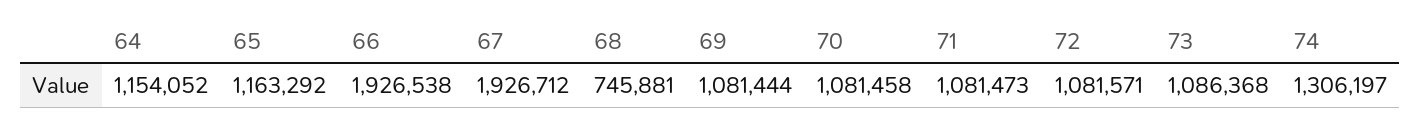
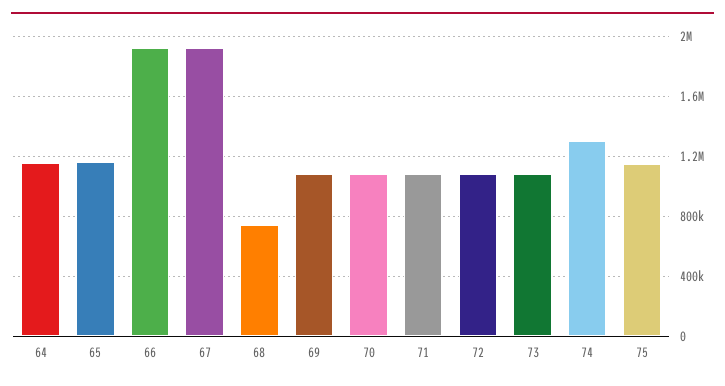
  {
    "64": 1154052,
    "65": 1163292,
    "66": 1926538,
    "67": 1926712,
    "68": 745881,
    "69": 1081444,
    "70": 1081458,
    "71": 1081473,
    "72": 1081571,
    "73": 1086368,
-   "74": 1306197
+   "74": 1306197,
+   "75": 1150000
  }

